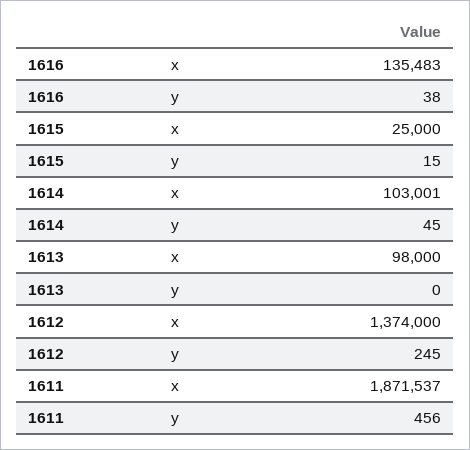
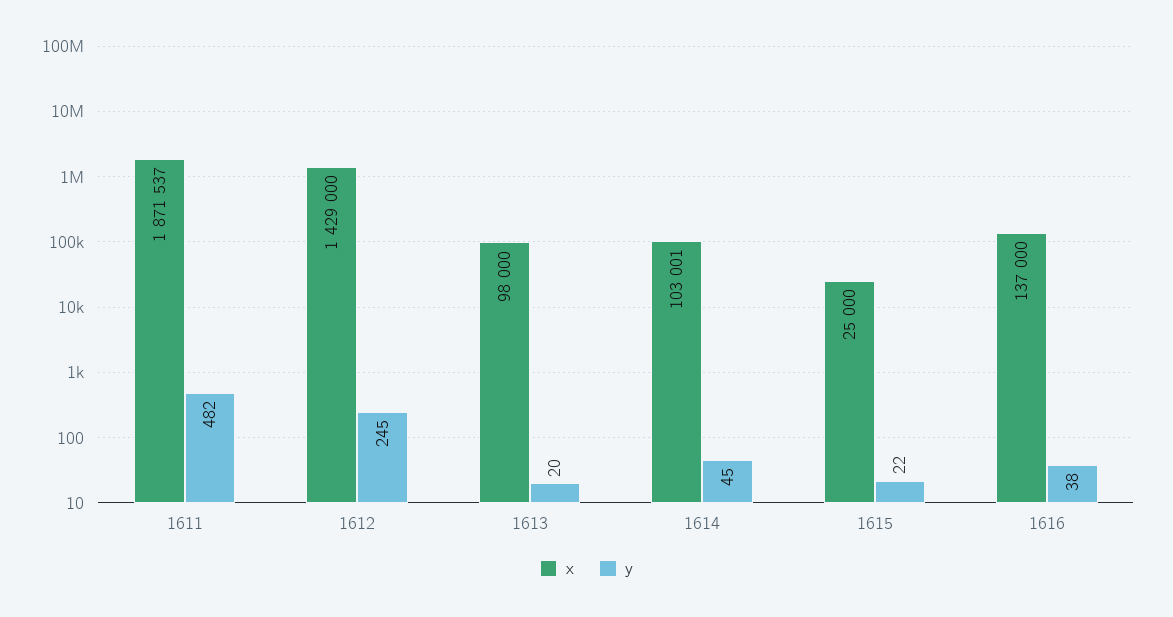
  {
    "x": {
-     "1616": 135483,
+     "1616": 137000,
      "1615": 25000,
      "1614": 103001,
      "1613": 98000,
-     "1612": 1374000,
+     "1612": 1429000,
      "1611": 1871537
    },
    "y": {
      "1616": 38,
-     "1615": 15,
+     "1615": 22,
      "1614": 45,
-     "1613": 0,
+     "1613": 20,
      "1612": 245,
-     "1611": 456
+     "1611": 482
    }
  }

